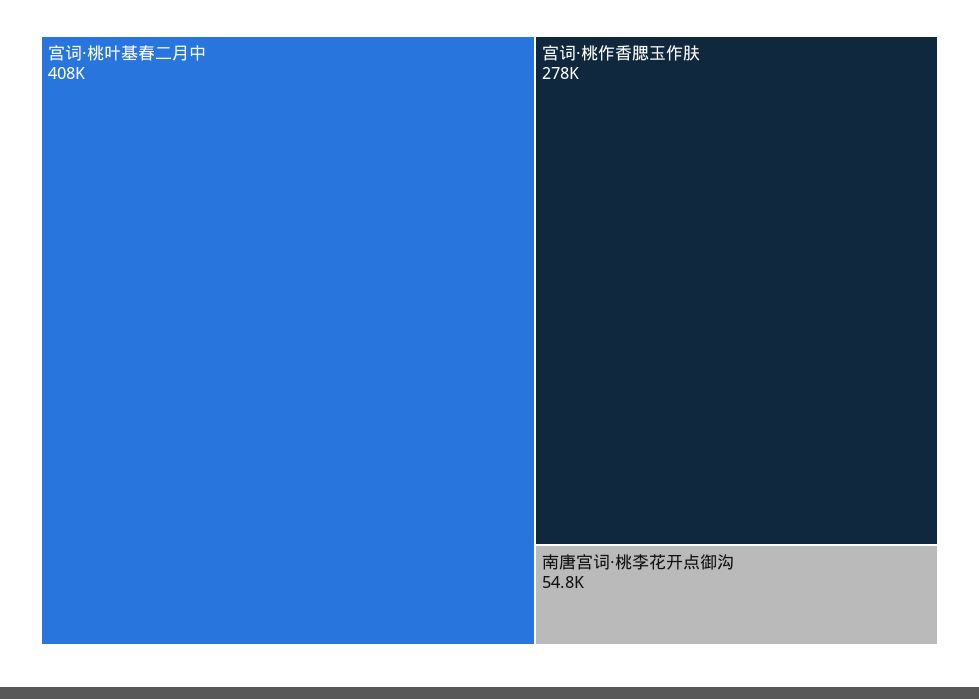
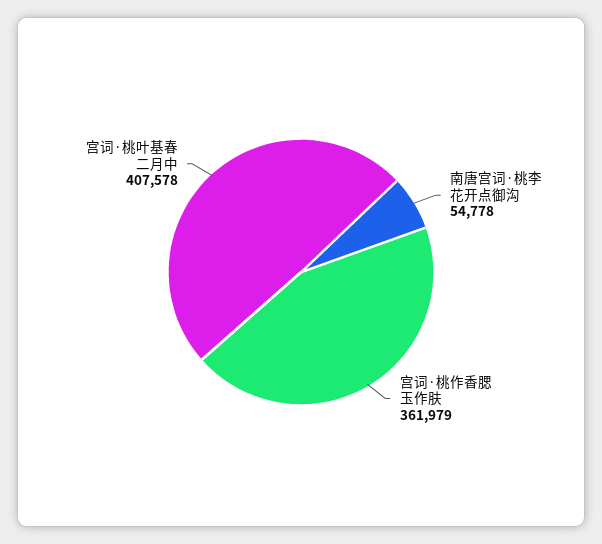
  {
    "宫词·桃叶基春二月中": 407578,
-   "宫词·桃作香腮玉作肤": 278000,
+   "宫词·桃作香腮玉作肤": 361979,
    "南唐宫词·桃李花开点御沟": 54778
  }

